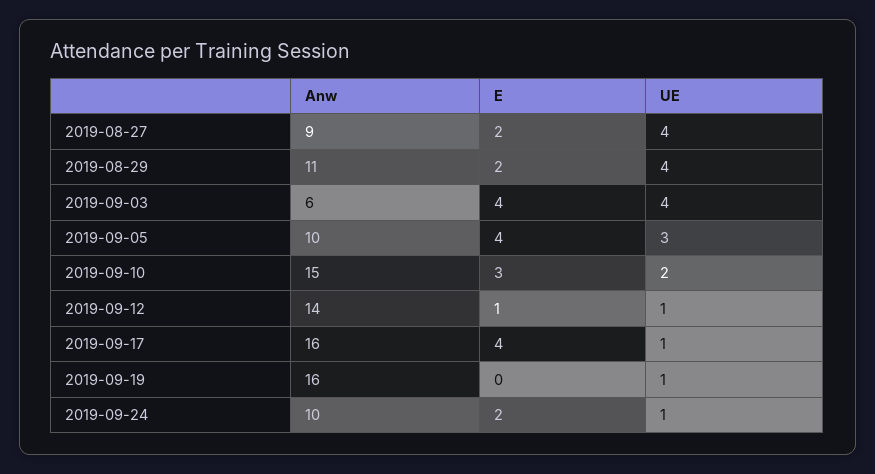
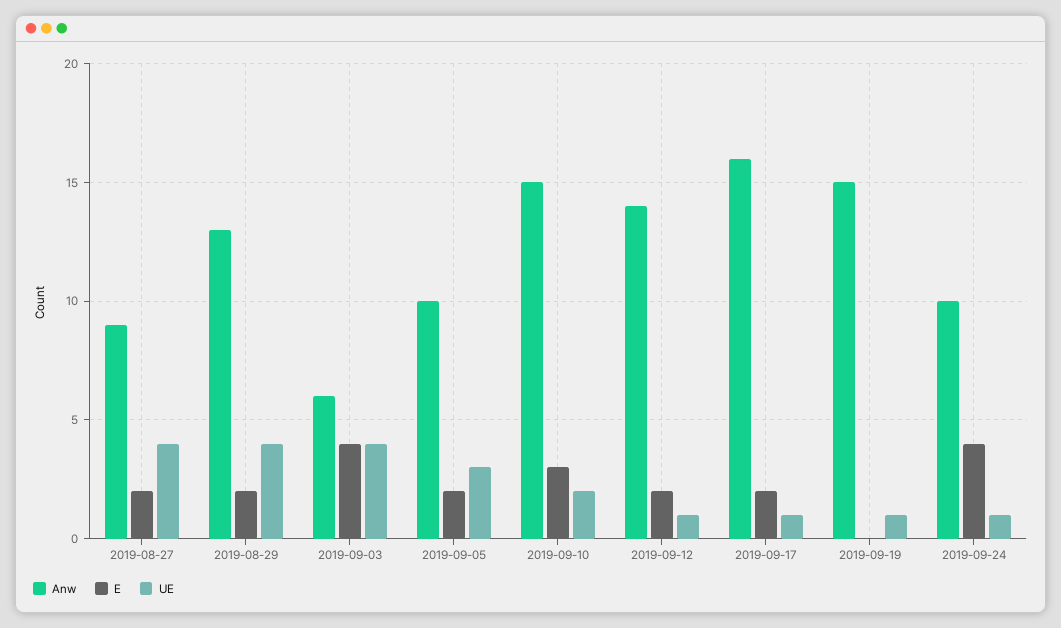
  {
    "Anw": {
      "2019-08-27": 9,
-     "2019-08-29": 11,
+     "2019-08-29": 13,
      "2019-09-03": 6,
      "2019-09-05": 10,
      "2019-09-10": 15,
      "2019-09-12": 14,
      "2019-09-17": 16,
-     "2019-09-19": 16,
+     "2019-09-19": 15,
      "2019-09-24": 10
    },
    "E": {
      "2019-08-27": 2,
      "2019-08-29": 2,
      "2019-09-03": 4,
-     "2019-09-05": 4,
+     "2019-09-05": 2,
      "2019-09-10": 3,
-     "2019-09-12": 1,
+     "2019-09-12": 2,
-     "2019-09-17": 4,
+     "2019-09-17": 2,
      "2019-09-19": 0,
-     "2019-09-24": 2
+     "2019-09-24": 4
    },
    "UE": {
      "2019-08-27": 4,
      "2019-08-29": 4,
      "2019-09-03": 4,
      "2019-09-05": 3,
      "2019-09-10": 2,
      "2019-09-12": 1,
      "2019-09-17": 1,
      "2019-09-19": 1,
      "2019-09-24": 1
    }
  }

